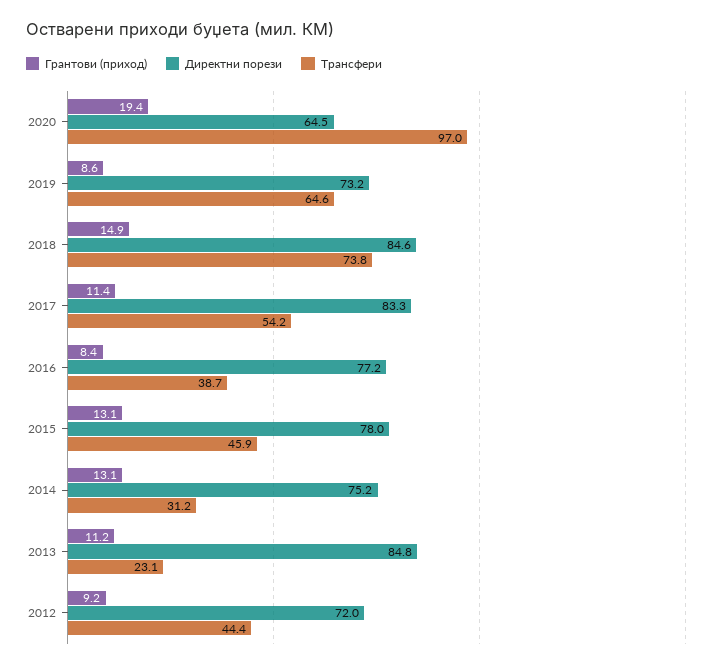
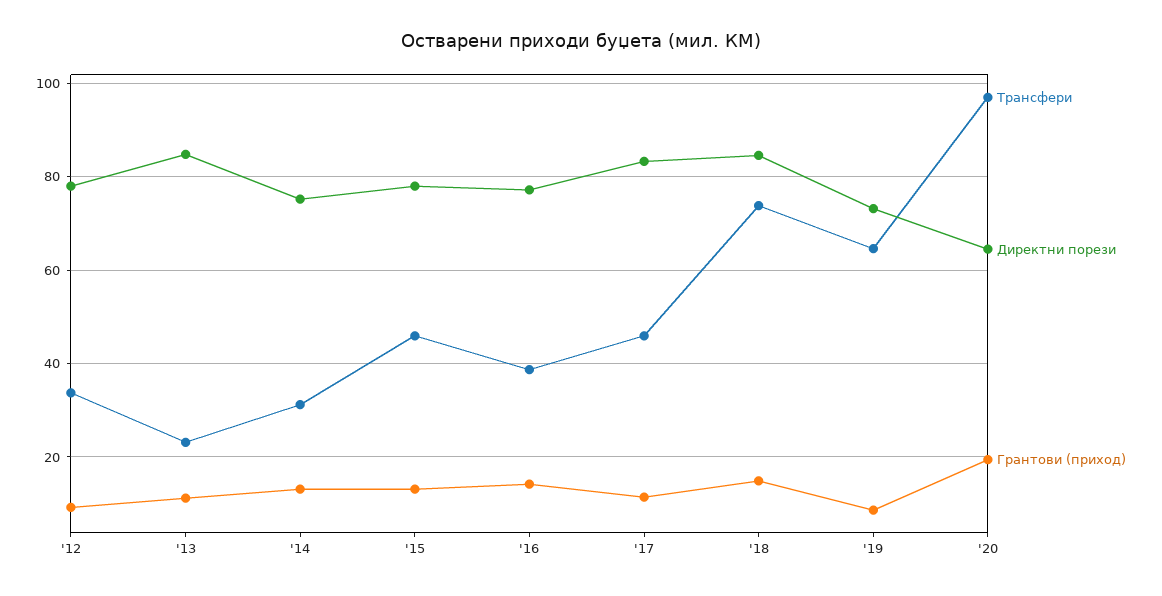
  {
    "Грантови (приход)": {
      "2020": 19.4,
      "2019": 8.6,
      "2018": 14.9,
      "2017": 11.4,
-     "2016": 8.4,
+     "2016": 14,
      "2015": 13.1,
      "2014": 13.1,
      "2013": 11.2,
      "2012": 9.2
    },
    "Директни порези": {
      "2020": 64.5,
      "2019": 73.2,
      "2018": 84.6,
      "2017": 83.3,
      "2016": 77.2,
      "2015": 78,
      "2014": 75.2,
      "2013": 84.8,
-     "2012": 72
+     "2012": 78
    },
    "Трансфери": {
      "2020": 97,
      "2019": 64.6,
      "2018": 73.8,
-     "2017": 54.2,
+     "2017": 46,
      "2016": 38.7,
      "2015": 45.9,
      "2014": 31.2,
      "2013": 23.1,
-     "2012": 44.4
+     "2012": 34
    }
  }

